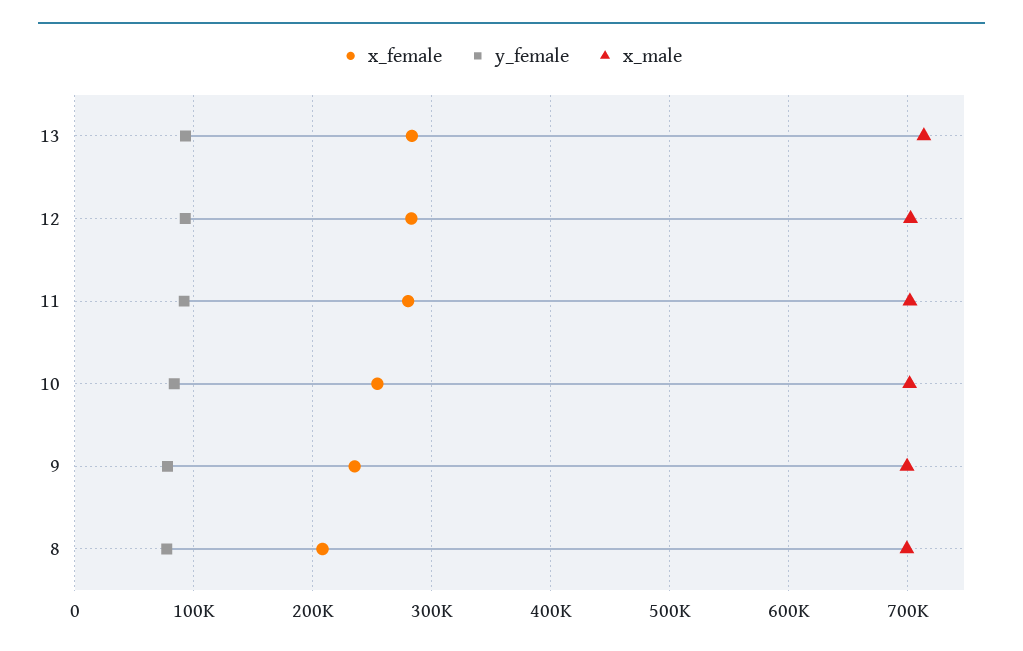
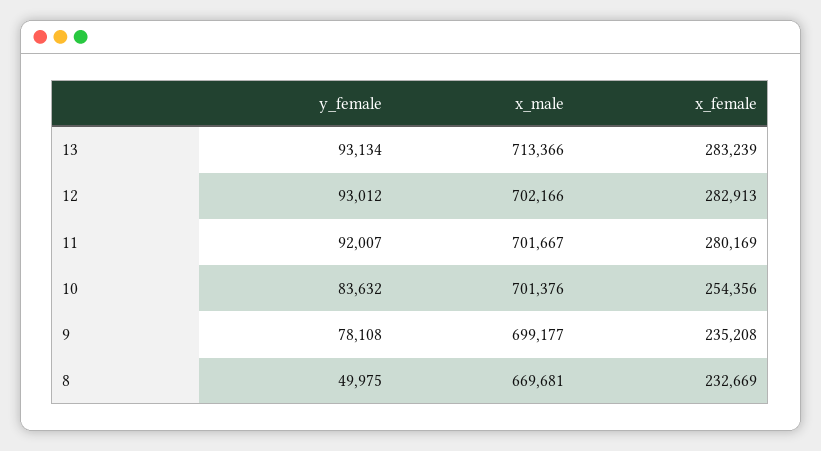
  {
    "x_female": {
      "13": 283239,
      "12": 282913,
      "11": 280169,
      "10": 254356,
      "9": 235208,
-     "8": 210000
+     "8": 232669
    },
    "y_female": {
      "13": 93134,
      "12": 93012,
      "11": 92007,
      "10": 83632,
      "9": 78108,
-     "8": 80000
+     "8": 49975
    },
    "x_male": {
      "13": 713366,
      "12": 702166,
      "11": 701667,
      "10": 701376,
      "9": 699177,
-     "8": 700000
+     "8": 669681
    }
  }

